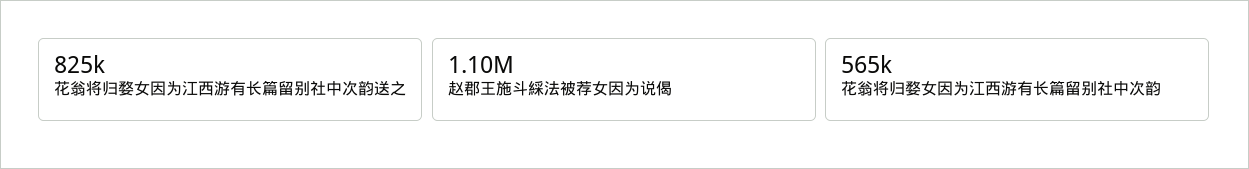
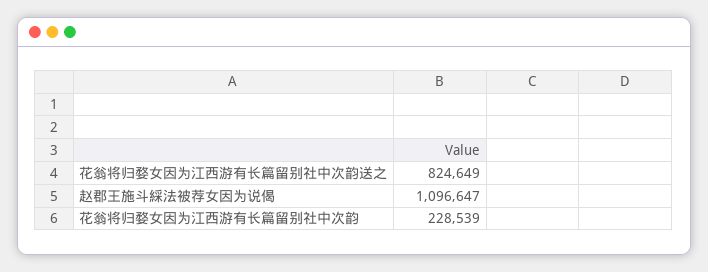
  {
    "花翁将归婺女因为江西游有长篇留别社中次韵送之": 824649,
    "赵郡王施斗綵法被荐女因为说偈": 1096647,
-   "花翁将归婺女因为江西游有长篇留别社中次韵": 565000
+   "花翁将归婺女因为江西游有长篇留别社中次韵": 228539
  }

